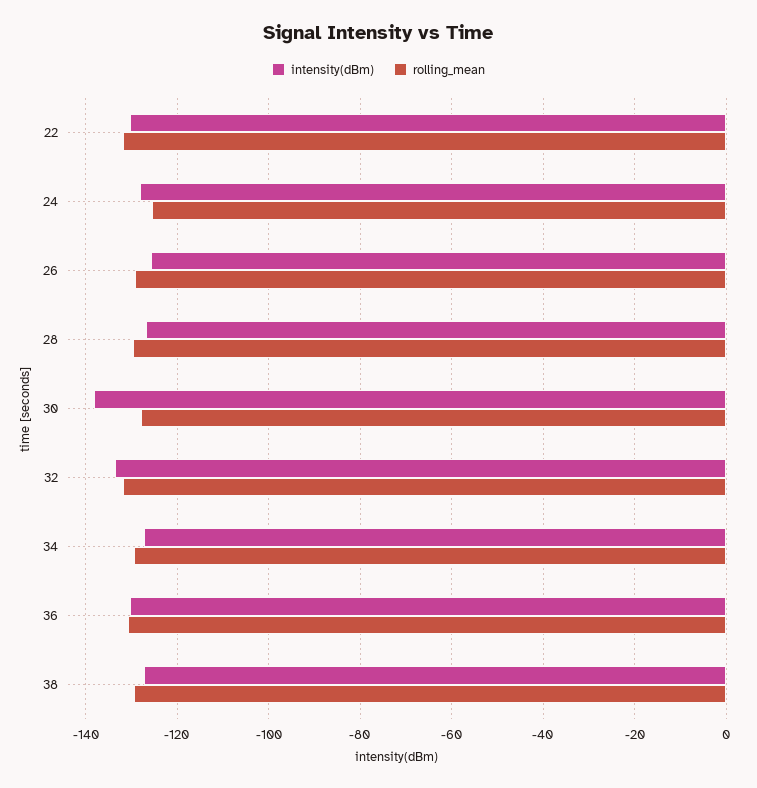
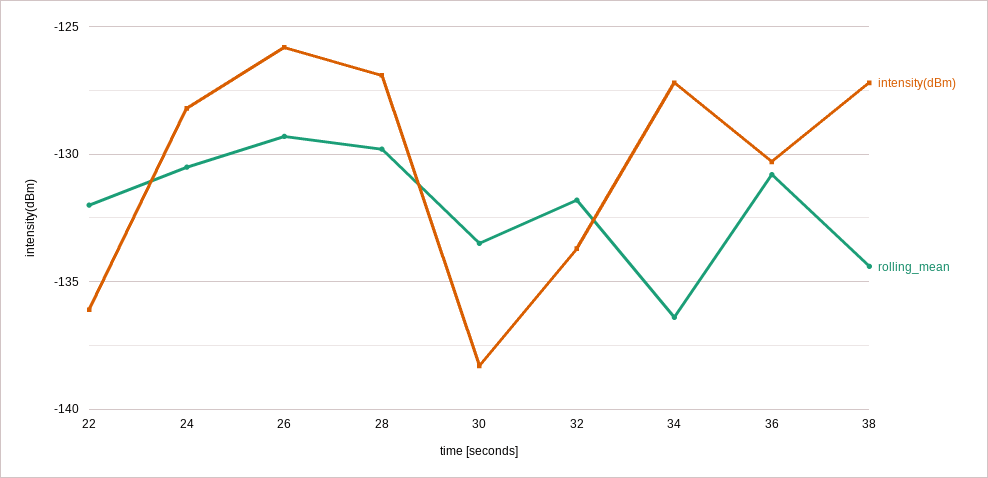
  {
    "intensity(dBm)": {
-     "22": -130,
+     "22": -136,
      "24": -128,
      "26": -126,
      "28": -127,
      "30": -138.5,
      "32": -133.5,
      "34": -127,
      "36": -130.5,
      "38": -127
    },
    "rolling_mean": {
      "22": -132,
-     "24": -126,
+     "24": -130.5,
      "26": -129.5,
      "28": -130,
-     "30": -128,
+     "30": -133.5,
      "32": -132,
-     "34": -130,
+     "34": -136.5,
      "36": -131,
-     "38": -130
+     "38": -134.5
    }
  }

